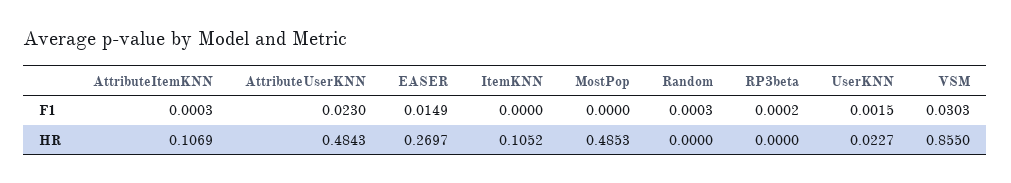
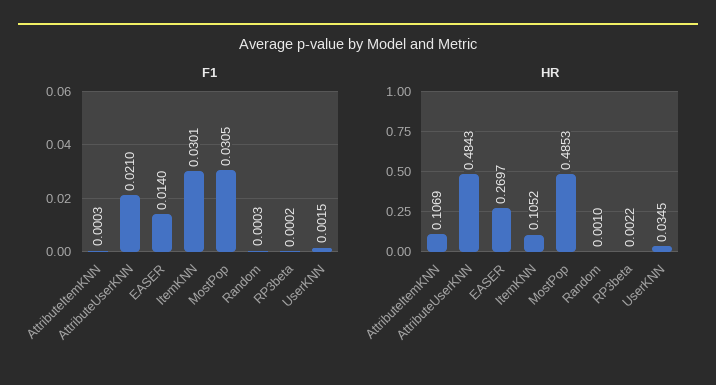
  {
    "F1": {
      "AttributeItemKNN": 0.0003,
-     "AttributeUserKNN": 0.023,
+     "AttributeUserKNN": 0.021,
-     "EASER": 0.0149,
+     "EASER": 0.014,
-     "ItemKNN": 0,
+     "ItemKNN": 0.0301,
-     "MostPop": 0,
+     "MostPop": 0.0305,
      "Random": 0.0003,
      "RP3beta": 0.0002,
-     "UserKNN": 0.0015,
+     "UserKNN": 0.0015
-     "VSM": 0.0303
    },
    "HR": {
      "AttributeItemKNN": 0.1069,
      "AttributeUserKNN": 0.4843,
      "EASER": 0.2697,
      "ItemKNN": 0.1052,
      "MostPop": 0.4853,
-     "Random": 0,
+     "Random": 0.001,
-     "RP3beta": 0,
+     "RP3beta": 0.0022,
-     "UserKNN": 0.0227,
+     "UserKNN": 0.0345
-     "VSM": 0.855
    }
  }

